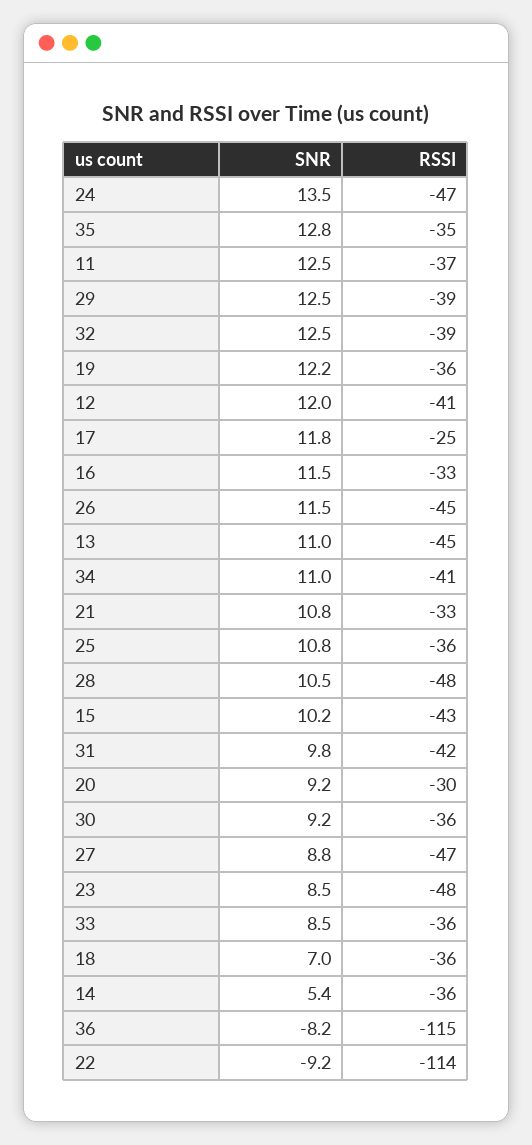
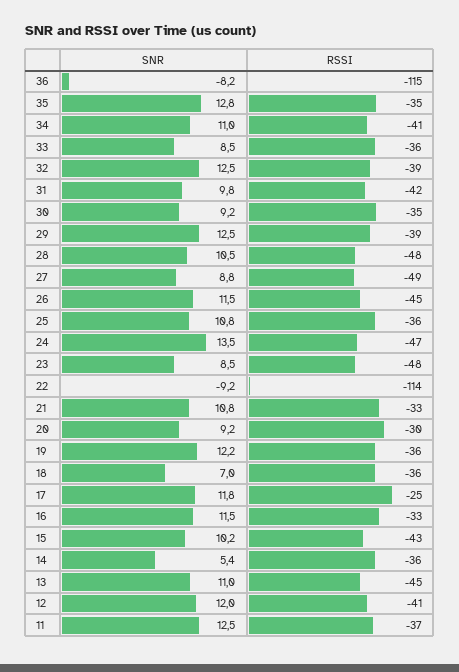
  {
    "SNR": {
      "24": 13.5,
      "35": 12.8,
      "11": 12.5,
      "29": 12.5,
      "32": 12.5,
      "19": 12.2,
      "12": 12,
      "17": 11.8,
      "16": 11.5,
      "26": 11.5,
      "13": 11,
      "34": 11,
      "21": 10.8,
      "25": 10.8,
      "28": 10.5,
      "15": 10.2,
      "31": 9.8,
      "20": 9.2,
      "30": 9.2,
      "27": 8.8,
      "23": 8.5,
      "33": 8.5,
      "18": 7,
      "14": 5.4,
      "36": -8.2,
      "22": -9.2
    },
    "RSSI": {
      "24": -47,
      "35": -35,
      "11": -37,
      "29": -39,
      "32": -39,
      "19": -36,
      "12": -41,
      "17": -25,
      "16": -33,
      "26": -45,
      "13": -45,
      "34": -41,
      "21": -33,
      "25": -36,
      "28": -48,
      "15": -43,
      "31": -42,
      "20": -30,
-     "30": -36,
+     "30": -35,
-     "27": -47,
+     "27": -49,
      "23": -48,
      "33": -36,
      "18": -36,
      "14": -36,
      "36": -115,
      "22": -114
    }
  }

